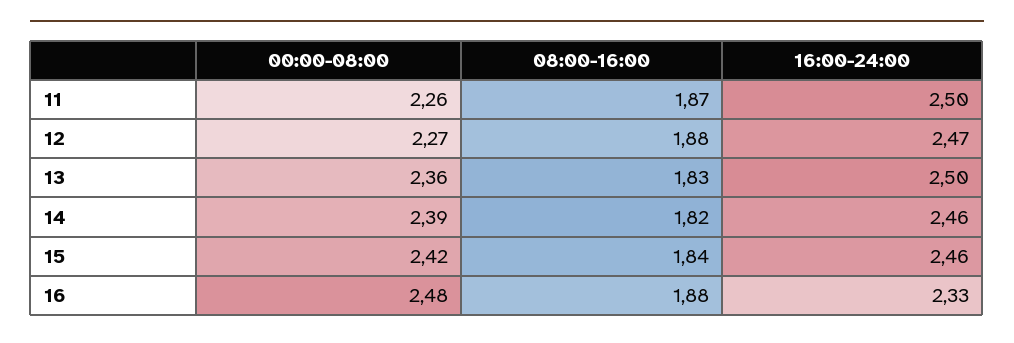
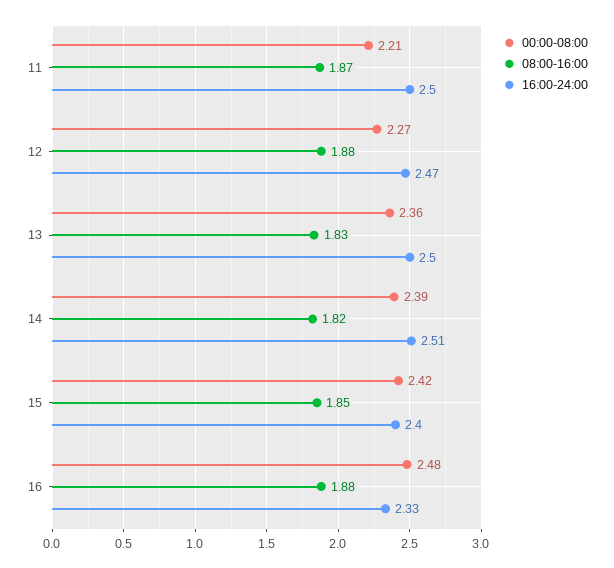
  {
    "00:00-08:00": {
-     "11": 2.26,
+     "11": 2.21,
      "12": 2.27,
      "13": 2.36,
      "14": 2.39,
      "15": 2.42,
      "16": 2.48
    },
    "08:00-16:00": {
      "11": 1.87,
      "12": 1.88,
      "13": 1.83,
      "14": 1.82,
-     "15": 1.84,
+     "15": 1.85,
      "16": 1.88
    },
    "16:00-24:00": {
      "11": 2.5,
      "12": 2.47,
      "13": 2.5,
-     "14": 2.46,
+     "14": 2.51,
-     "15": 2.46,
+     "15": 2.4,
      "16": 2.33
    }
  }

